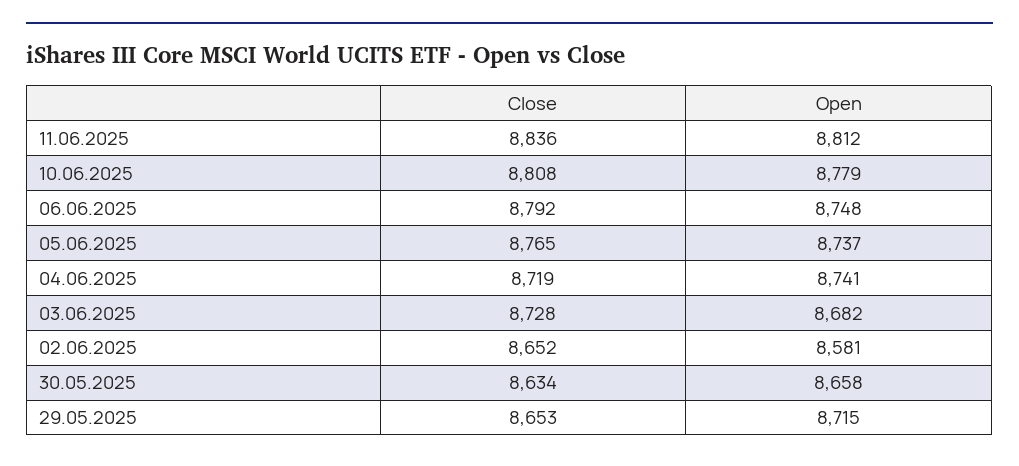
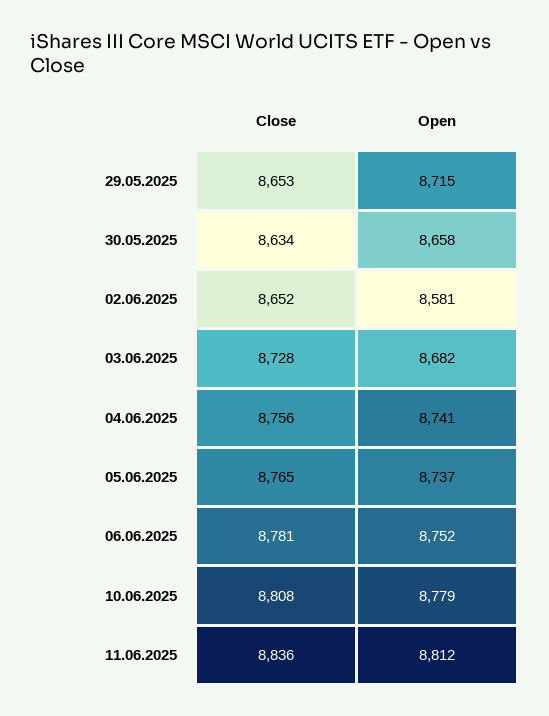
  {
    "Close": {
      "11.06.2025": 8836,
      "10.06.2025": 8808,
-     "06.06.2025": 8792,
+     "06.06.2025": 8781,
      "05.06.2025": 8765,
-     "04.06.2025": 8719,
+     "04.06.2025": 8756,
      "03.06.2025": 8728,
      "02.06.2025": 8652,
      "30.05.2025": 8634,
      "29.05.2025": 8653
    },
    "Open": {
      "11.06.2025": 8812,
      "10.06.2025": 8779,
-     "06.06.2025": 8748,
+     "06.06.2025": 8752,
      "05.06.2025": 8737,
      "04.06.2025": 8741,
      "03.06.2025": 8682,
      "02.06.2025": 8581,
      "30.05.2025": 8658,
      "29.05.2025": 8715
    }
  }

